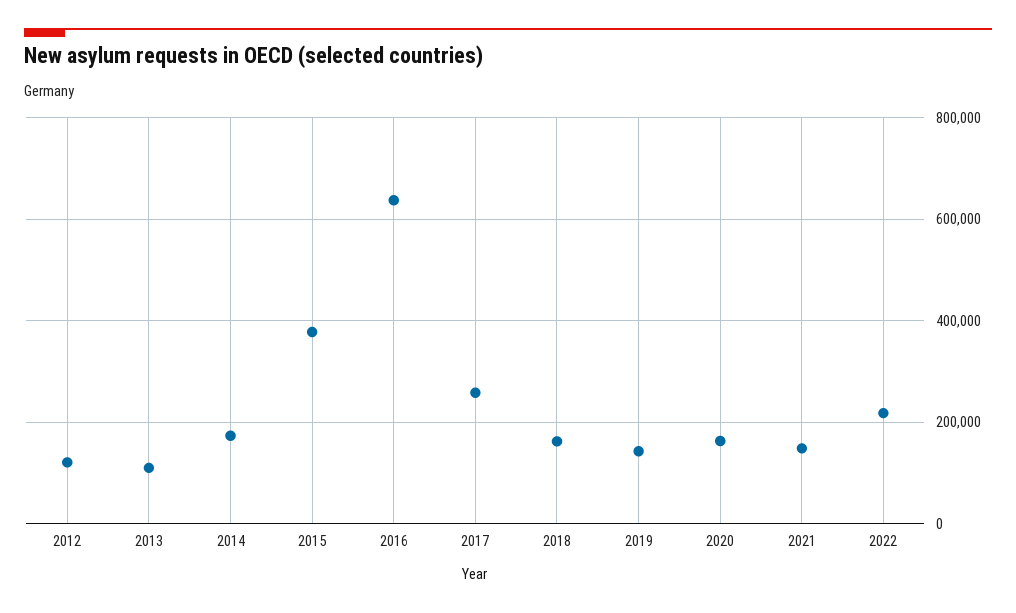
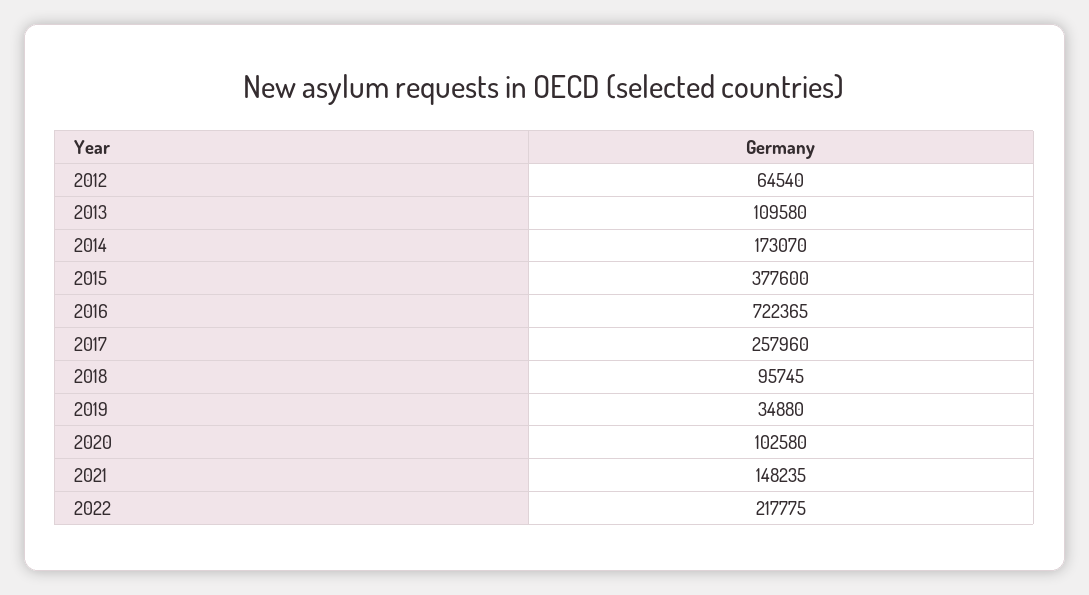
  {
-   "2012": 120000,
+   "2012": 64540,
    "2013": 109580,
    "2014": 173070,
    "2015": 377600,
-   "2016": 640000,
+   "2016": 722365,
    "2017": 257960,
-   "2018": 160000,
+   "2018": 95745,
-   "2019": 140000,
+   "2019": 34880,
-   "2020": 160000,
+   "2020": 102580,
    "2021": 148235,
    "2022": 217775
  }

